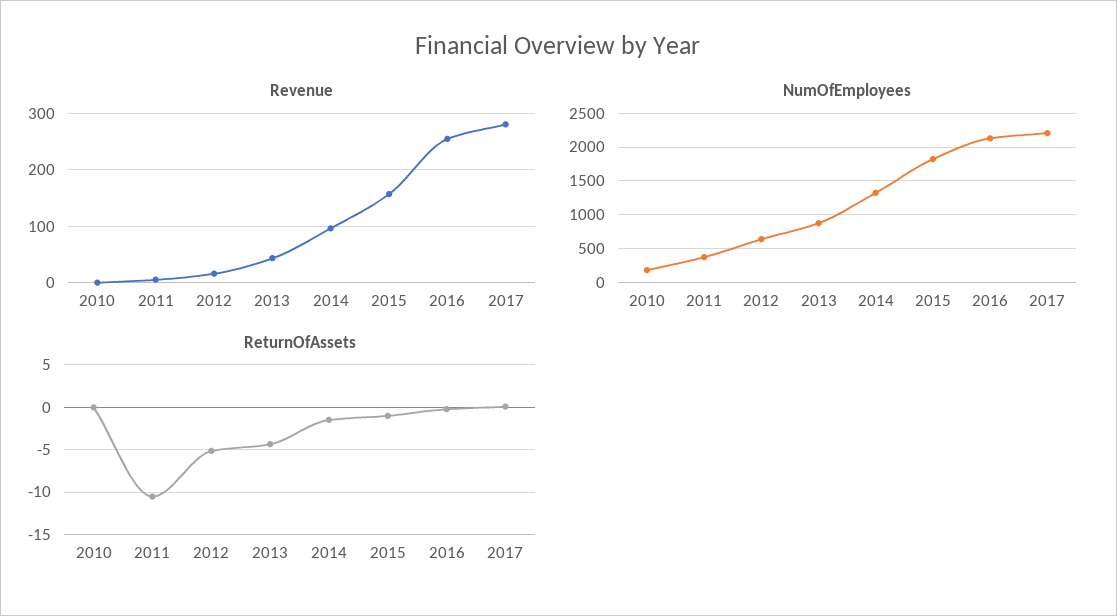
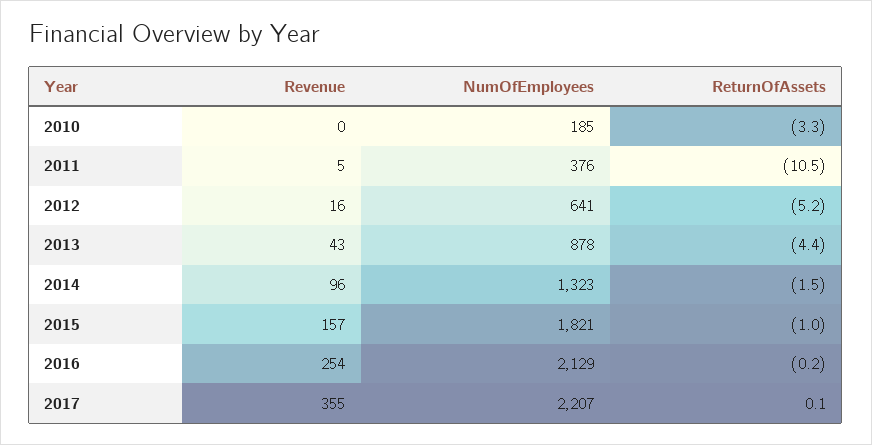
  {
    "Revenue": {
      "2010": 0,
      "2011": 5,
      "2012": 16,
      "2013": 43,
      "2014": 96,
      "2015": 157,
      "2016": 254,
-     "2017": 280
+     "2017": 355
    },
    "NumOfEmployees": {
      "2010": 185,
      "2011": 376,
      "2012": 641,
      "2013": 878,
      "2014": 1323,
      "2015": 1821,
      "2016": 2129,
      "2017": 2207
    },
    "ReturnOfAssets": {
-     "2010": 0,
+     "2010": -3.3,
      "2011": -10.5,
      "2012": -5.2,
      "2013": -4.4,
      "2014": -1.5,
      "2015": -1,
      "2016": -0.2,
      "2017": 0.1
    }
  }

